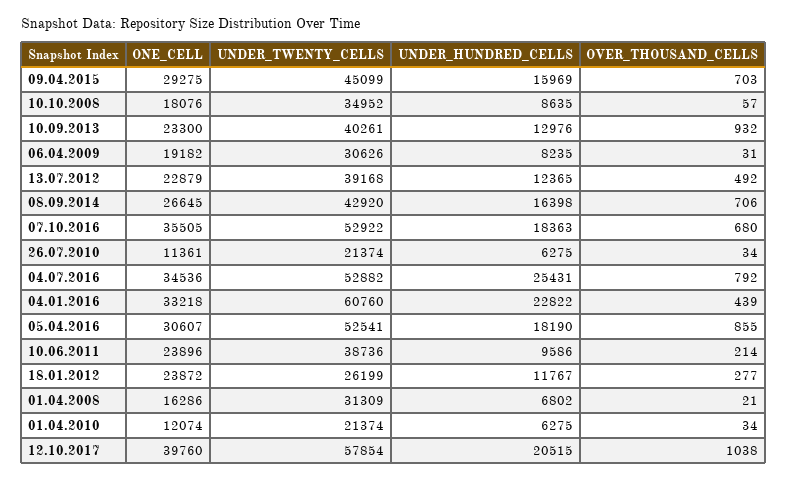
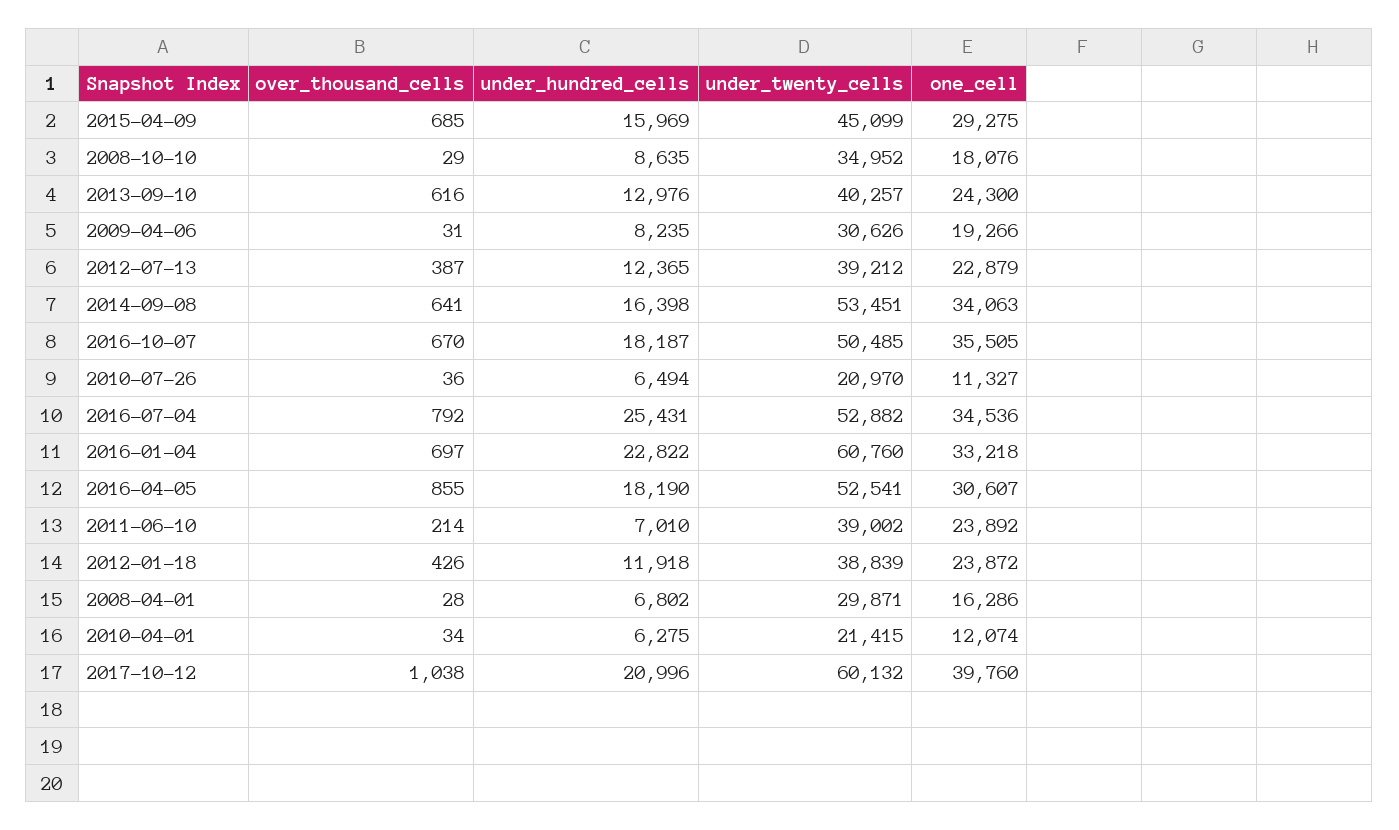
  {
    "ONE_CELL": {
      "09.04.2015": 29275,
      "10.10.2008": 18076,
-     "10.09.2013": 23300,
+     "10.09.2013": 24300,
-     "06.04.2009": 19182,
+     "06.04.2009": 19266,
      "13.07.2012": 22879,
-     "08.09.2014": 26645,
+     "08.09.2014": 34063,
      "07.10.2016": 35505,
-     "26.07.2010": 11361,
+     "26.07.2010": 11327,
      "04.07.2016": 34536,
      "04.01.2016": 33218,
      "05.04.2016": 30607,
-     "10.06.2011": 23896,
+     "10.06.2011": 23892,
      "18.01.2012": 23872,
      "01.04.2008": 16286,
      "01.04.2010": 12074,
      "12.10.2017": 39760
    },
    "UNDER_TWENTY_CELLS": {
      "09.04.2015": 45099,
      "10.10.2008": 34952,
-     "10.09.2013": 40261,
+     "10.09.2013": 40257,
      "06.04.2009": 30626,
-     "13.07.2012": 39168,
+     "13.07.2012": 39212,
-     "08.09.2014": 42920,
+     "08.09.2014": 53451,
-     "07.10.2016": 52922,
+     "07.10.2016": 50485,
-     "26.07.2010": 21374,
+     "26.07.2010": 20970,
      "04.07.2016": 52882,
      "04.01.2016": 60760,
      "05.04.2016": 52541,
-     "10.06.2011": 38736,
+     "10.06.2011": 39002,
-     "18.01.2012": 26199,
+     "18.01.2012": 38839,
-     "01.04.2008": 31309,
+     "01.04.2008": 29871,
-     "01.04.2010": 21374,
+     "01.04.2010": 21415,
-     "12.10.2017": 57854
+     "12.10.2017": 60132
    },
    "UNDER_HUNDRED_CELLS": {
      "09.04.2015": 15969,
      "10.10.2008": 8635,
      "10.09.2013": 12976,
      "06.04.2009": 8235,
      "13.07.2012": 12365,
      "08.09.2014": 16398,
-     "07.10.2016": 18363,
+     "07.10.2016": 18187,
-     "26.07.2010": 6275,
+     "26.07.2010": 6494,
      "04.07.2016": 25431,
      "04.01.2016": 22822,
      "05.04.2016": 18190,
-     "10.06.2011": 9586,
+     "10.06.2011": 7010,
-     "18.01.2012": 11767,
+     "18.01.2012": 11918,
      "01.04.2008": 6802,
      "01.04.2010": 6275,
-     "12.10.2017": 20515
+     "12.10.2017": 20996
    },
    "OVER_THOUSAND_CELLS": {
-     "09.04.2015": 703,
+     "09.04.2015": 685,
-     "10.10.2008": 57,
+     "10.10.2008": 29,
-     "10.09.2013": 932,
+     "10.09.2013": 616,
      "06.04.2009": 31,
-     "13.07.2012": 492,
+     "13.07.2012": 387,
-     "08.09.2014": 706,
+     "08.09.2014": 641,
-     "07.10.2016": 680,
+     "07.10.2016": 670,
-     "26.07.2010": 34,
+     "26.07.2010": 36,
      "04.07.2016": 792,
-     "04.01.2016": 439,
+     "04.01.2016": 697,
      "05.04.2016": 855,
      "10.06.2011": 214,
-     "18.01.2012": 277,
+     "18.01.2012": 426,
-     "01.04.2008": 21,
+     "01.04.2008": 28,
      "01.04.2010": 34,
      "12.10.2017": 1038
    }
  }

